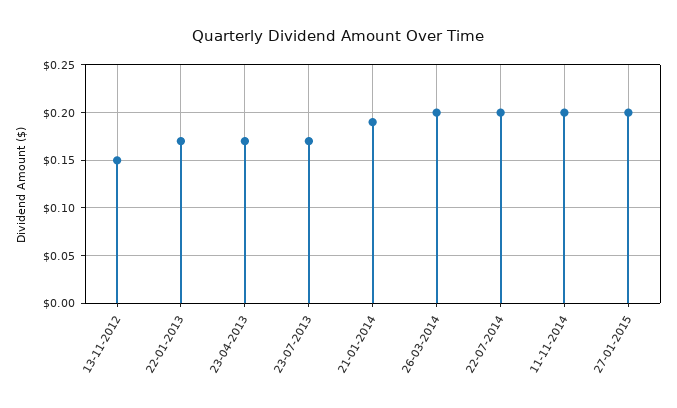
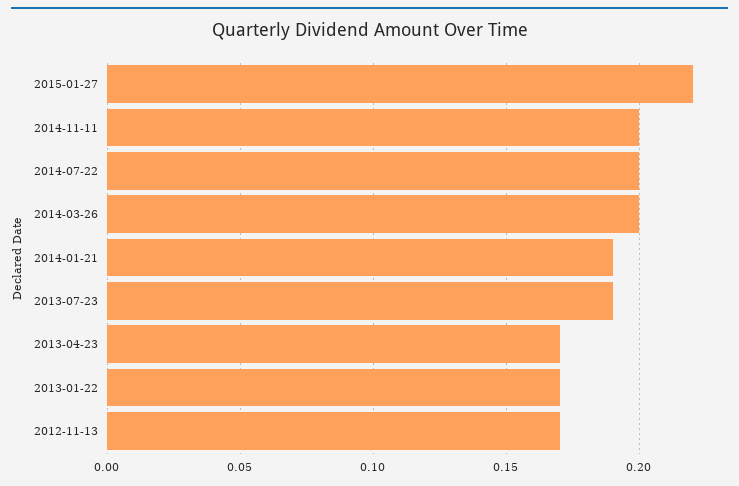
  {
-   "13-11-2012": 0.15,
+   "13-11-2012": 0.17,
    "22-01-2013": 0.17,
    "23-04-2013": 0.17,
-   "23-07-2013": 0.17,
+   "23-07-2013": 0.19,
    "21-01-2014": 0.19,
    "26-03-2014": 0.2,
    "22-07-2014": 0.2,
    "11-11-2014": 0.2,
-   "27-01-2015": 0.2
+   "27-01-2015": 0.22
  }

